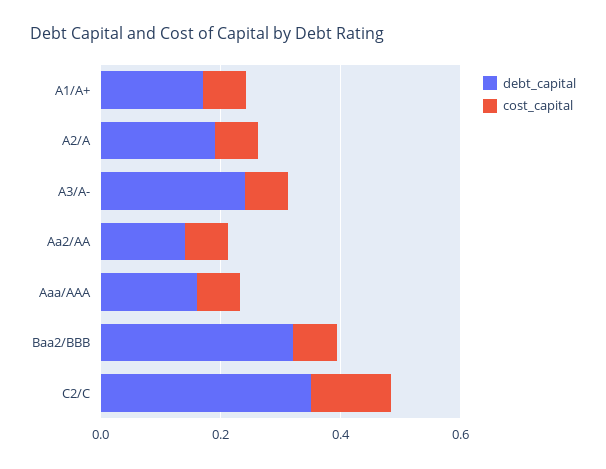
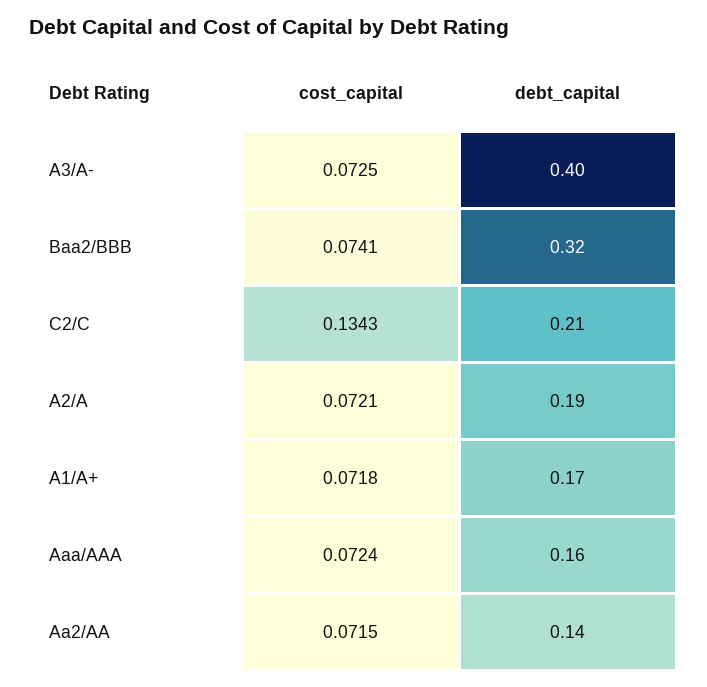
  {
    "debt_capital": {
      "A1/A+": 0.17,
      "A2/A": 0.19,
-     "A3/A-": 0.25,
+     "A3/A-": 0.4,
      "Aa2/AA": 0.14,
      "Aaa/AAA": 0.16,
      "Baa2/BBB": 0.32,
-     "C2/C": 0.35
+     "C2/C": 0.21
    },
    "cost_capital": {
      "A1/A+": 0.0718,
      "A2/A": 0.0721,
      "A3/A-": 0.0725,
      "Aa2/AA": 0.0715,
      "Aaa/AAA": 0.0724,
      "Baa2/BBB": 0.0741,
      "C2/C": 0.1343
    }
  }

